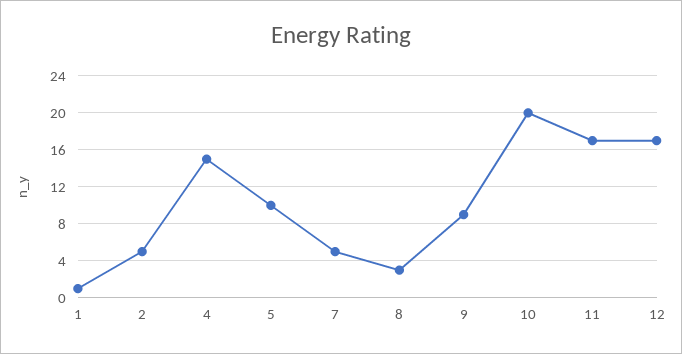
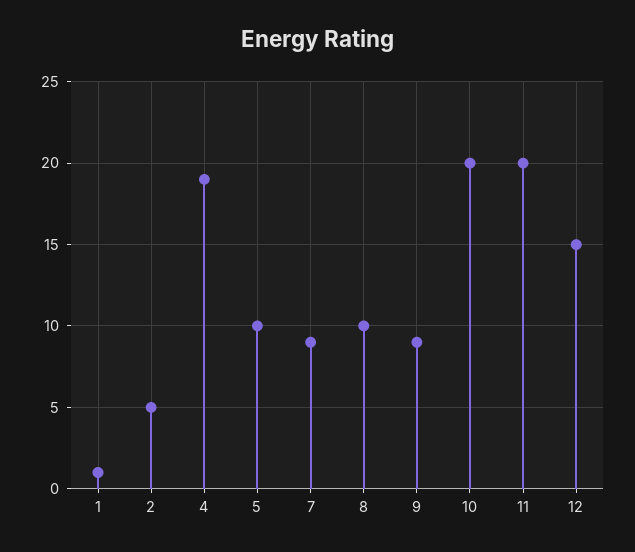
  {
    "1": 1,
    "2": 5,
-   "4": 15,
+   "4": 19,
    "5": 10,
-   "7": 5,
+   "7": 9,
-   "8": 3,
+   "8": 10,
    "9": 9,
    "10": 20,
-   "11": 17,
+   "11": 20,
-   "12": 17
+   "12": 15
  }

